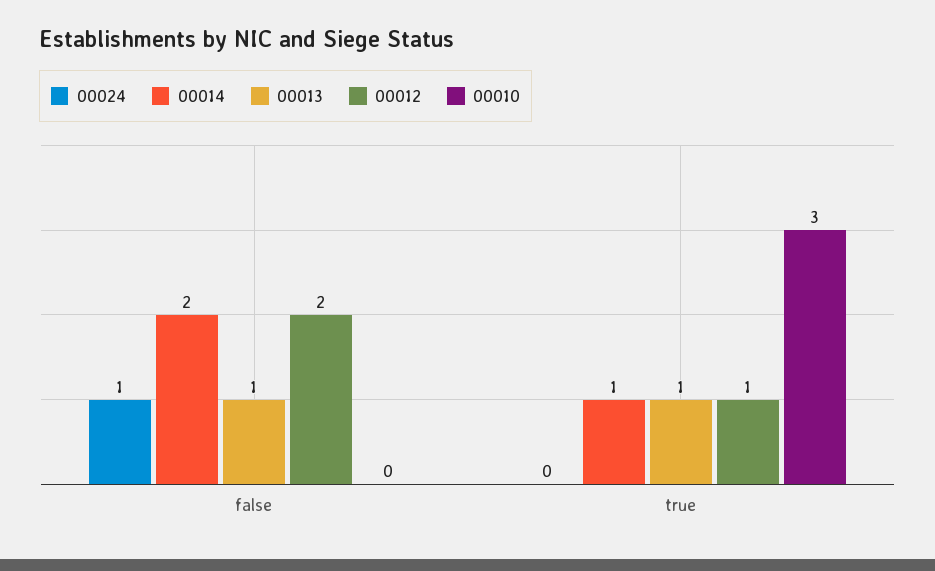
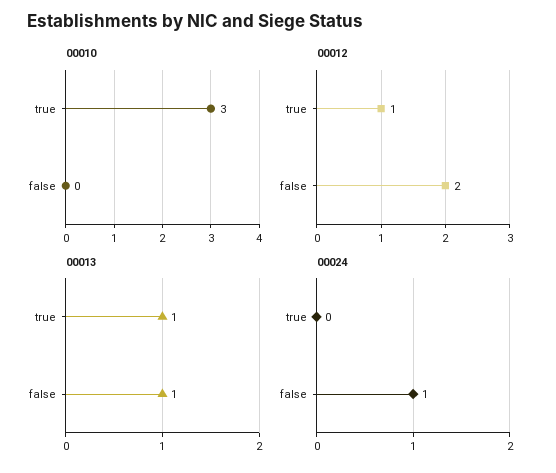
  {
    "00024": {
      "false": 1,
      "true": 0
    },
-   "00014": {
-     "false": 2,
-     "true": 1
-   },
    "00013": {
      "false": 1,
      "true": 1
    },
    "00012": {
      "false": 2,
      "true": 1
    },
    "00010": {
      "false": 0,
      "true": 3
    }
  }

